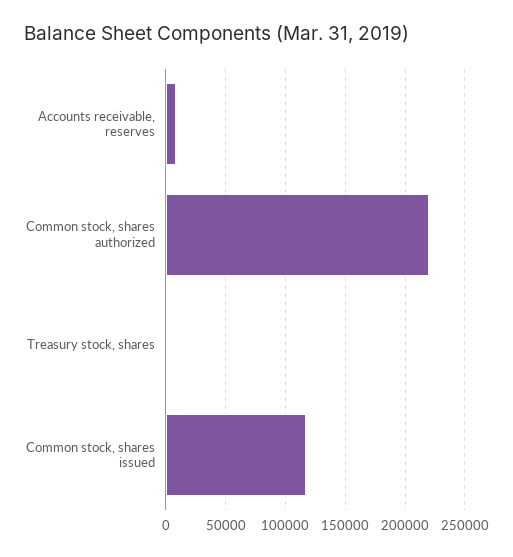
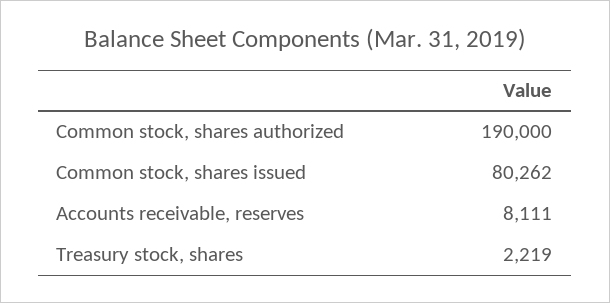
  {
    "Accounts receivable, reserves": 8111,
-   "Common stock, shares authorized": 220000,
+   "Common stock, shares authorized": 190000,
    "Treasury stock, shares": 2219,
-   "Common stock, shares issued": 120000
+   "Common stock, shares issued": 80262
  }

